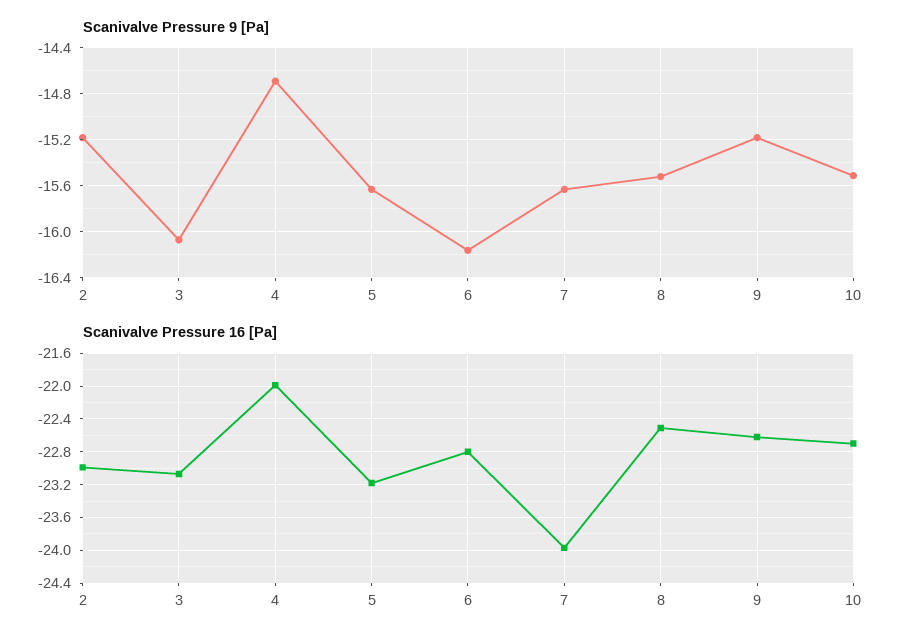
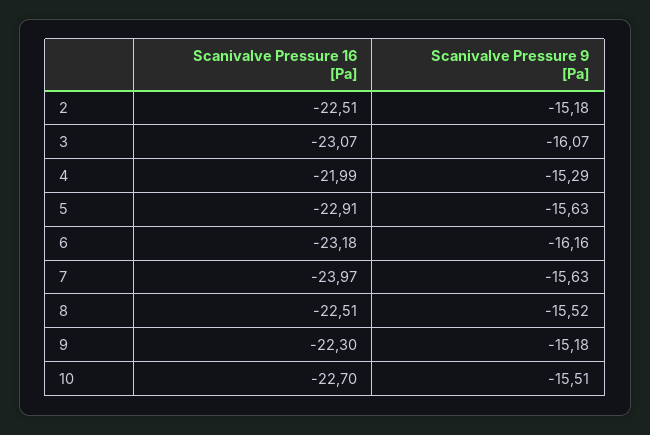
  {
    "Scanivalve Pressure 9 [Pa]": {
      "2": -15.18,
      "3": -16.07,
-     "4": -14.7,
+     "4": -15.29,
      "5": -15.63,
      "6": -16.16,
      "7": -15.63,
      "8": -15.52,
      "9": -15.18,
      "10": -15.51
    },
    "Scanivalve Pressure 16 [Pa]": {
-     "2": -23,
+     "2": -22.51,
      "3": -23.07,
      "4": -21.99,
-     "5": -23.2,
+     "5": -22.91,
-     "6": -22.8,
+     "6": -23.18,
      "7": -23.97,
      "8": -22.51,
-     "9": -22.6,
+     "9": -22.3,
      "10": -22.7
    }
  }

